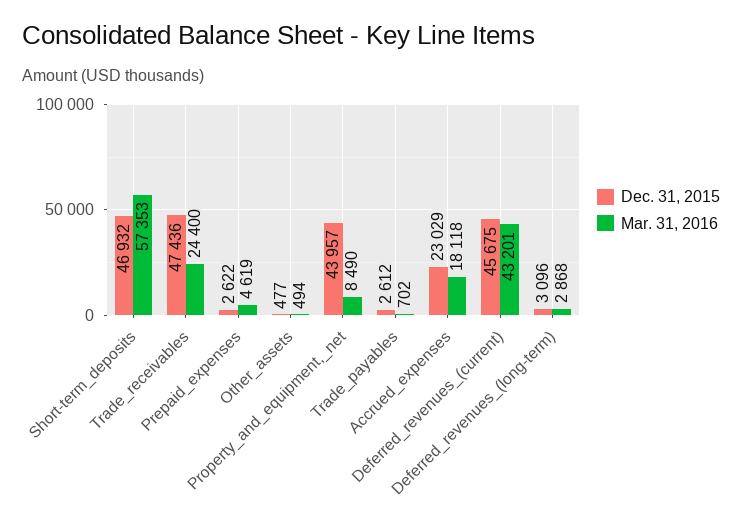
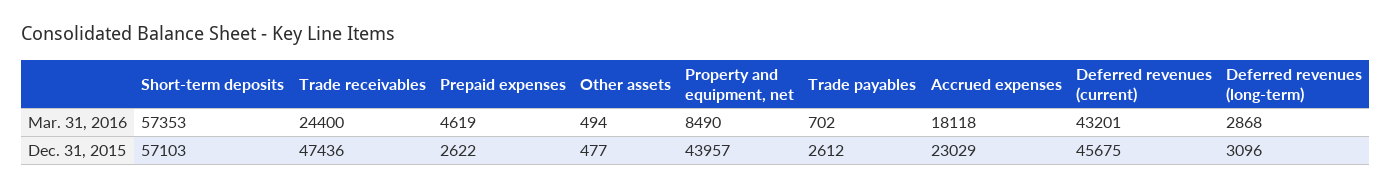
  {
    "Dec. 31, 2015": {
-     "Short-term_deposits": 46932,
+     "Short-term_deposits": 57103,
      "Trade_receivables": 47436,
      "Prepaid_expenses": 2622,
      "Other_assets": 477,
      "Property_and_equipment,_net": 43957,
      "Trade_payables": 2612,
      "Accrued_expenses": 23029,
      "Deferred_revenues_(current)": 45675,
      "Deferred_revenues_(long-term)": 3096
    },
    "Mar. 31, 2016": {
      "Short-term_deposits": 57353,
      "Trade_receivables": 24400,
      "Prepaid_expenses": 4619,
      "Other_assets": 494,
      "Property_and_equipment,_net": 8490,
      "Trade_payables": 702,
      "Accrued_expenses": 18118,
      "Deferred_revenues_(current)": 43201,
      "Deferred_revenues_(long-term)": 2868
    }
  }

